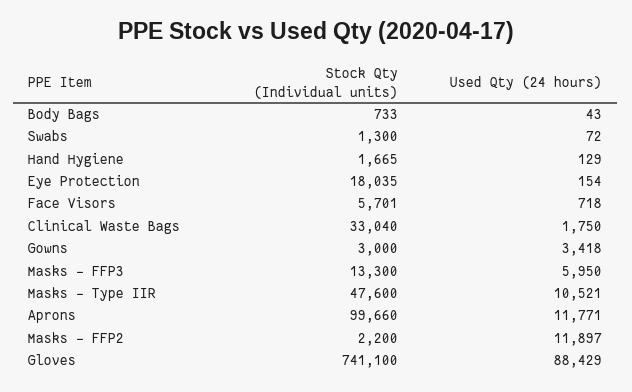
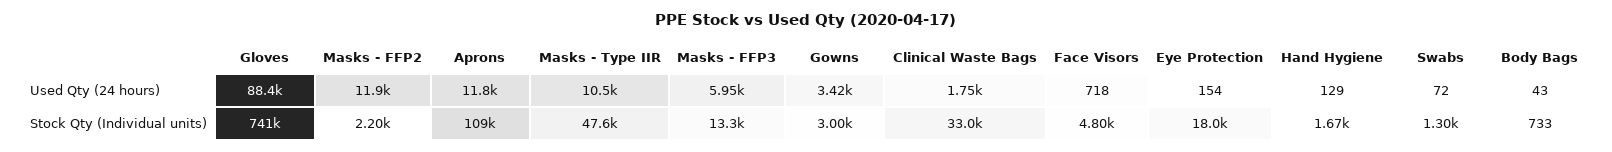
  {
    "Stock Qty (Individual units)": {
      "Body Bags": 733,
      "Swabs": 1300,
      "Hand Hygiene": 1665,
      "Eye Protection": 18035,
-     "Face Visors": 5701,
+     "Face Visors": 4800,
      "Clinical Waste Bags": 33040,
      "Gowns": 3000,
      "Masks - FFP3": 13300,
      "Masks - Type IIR": 47600,
-     "Aprons": 99660,
+     "Aprons": 109000,
      "Masks - FFP2": 2200,
      "Gloves": 741100
    },
    "Used Qty (24 hours)": {
      "Body Bags": 43,
      "Swabs": 72,
      "Hand Hygiene": 129,
      "Eye Protection": 154,
      "Face Visors": 718,
      "Clinical Waste Bags": 1750,
      "Gowns": 3418,
      "Masks - FFP3": 5950,
      "Masks - Type IIR": 10521,
      "Aprons": 11771,
      "Masks - FFP2": 11897,
      "Gloves": 88429
    }
  }

